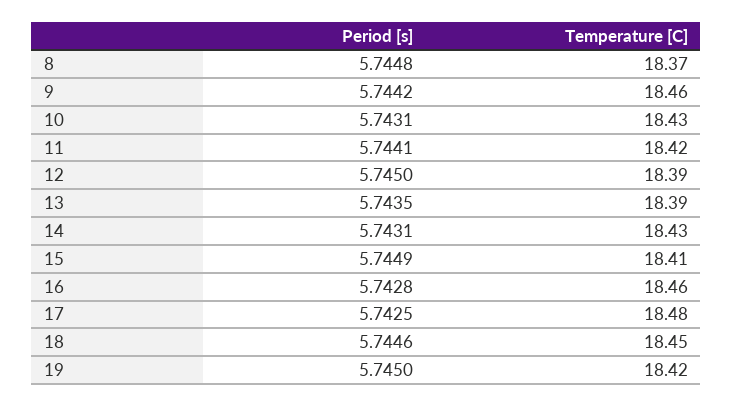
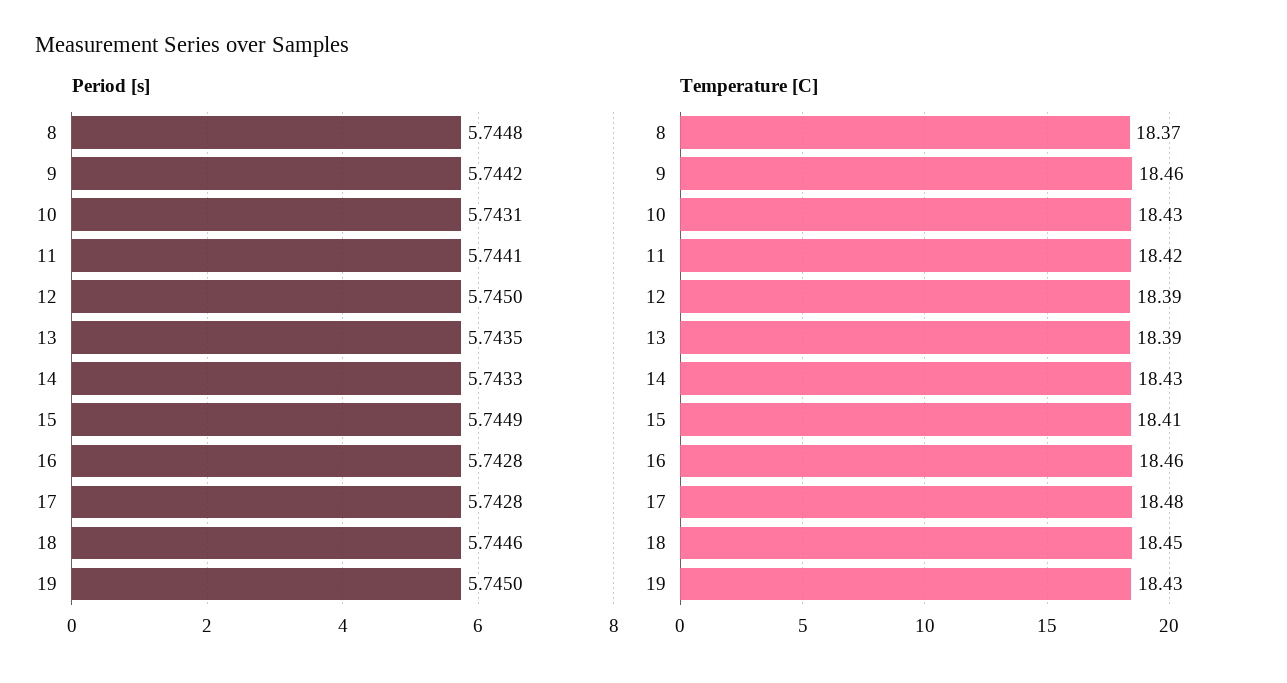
  {
    "Period [s]": {
      "8": 5.7448,
      "9": 5.7442,
      "10": 5.7431,
      "11": 5.7441,
      "12": 5.745,
      "13": 5.7435,
-     "14": 5.7431,
+     "14": 5.7433,
      "15": 5.7449,
      "16": 5.7428,
-     "17": 5.7425,
+     "17": 5.7428,
      "18": 5.7446,
      "19": 5.745
    },
    "Temperature [C]": {
      "8": 18.37,
      "9": 18.46,
      "10": 18.43,
      "11": 18.42,
      "12": 18.39,
      "13": 18.39,
      "14": 18.43,
      "15": 18.41,
      "16": 18.46,
      "17": 18.48,
      "18": 18.45,
-     "19": 18.42
+     "19": 18.43
    }
  }

